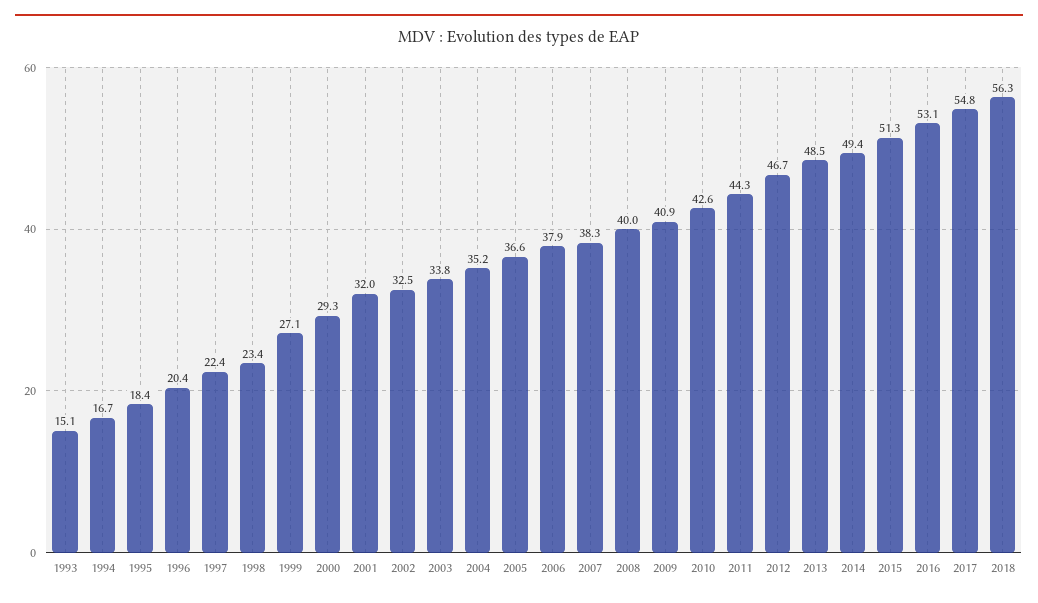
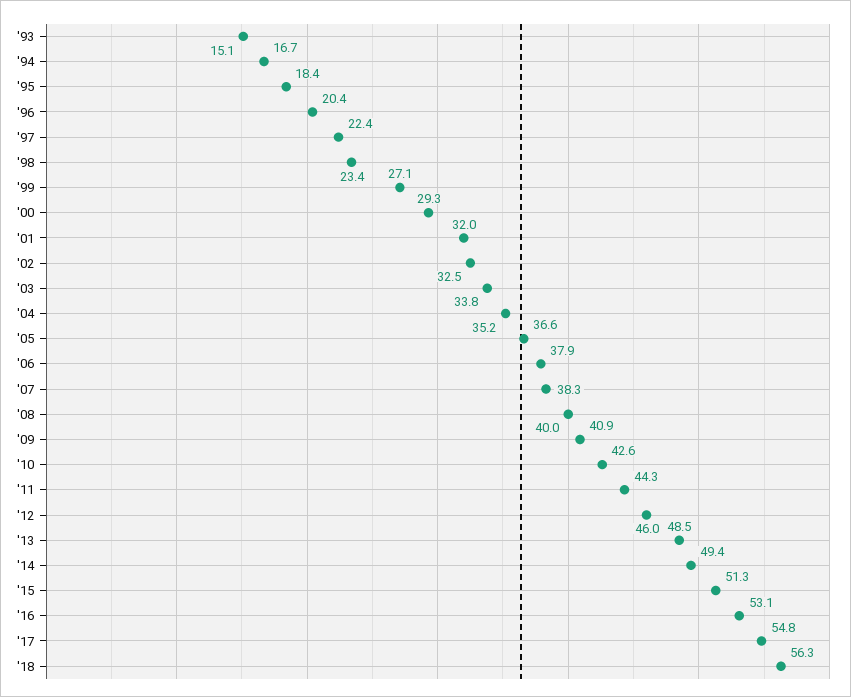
  {
    "1993": 15.1,
    "1994": 16.7,
    "1995": 18.4,
    "1996": 20.4,
    "1997": 22.4,
    "1998": 23.4,
    "1999": 27.1,
    "2000": 29.3,
    "2001": 32,
    "2002": 32.5,
    "2003": 33.8,
    "2004": 35.2,
    "2005": 36.6,
    "2006": 37.9,
    "2007": 38.3,
    "2008": 40,
    "2009": 40.9,
    "2010": 42.6,
    "2011": 44.3,
-   "2012": 46.7,
+   "2012": 46,
    "2013": 48.5,
    "2014": 49.4,
    "2015": 51.3,
    "2016": 53.1,
    "2017": 54.8,
    "2018": 56.3
  }

